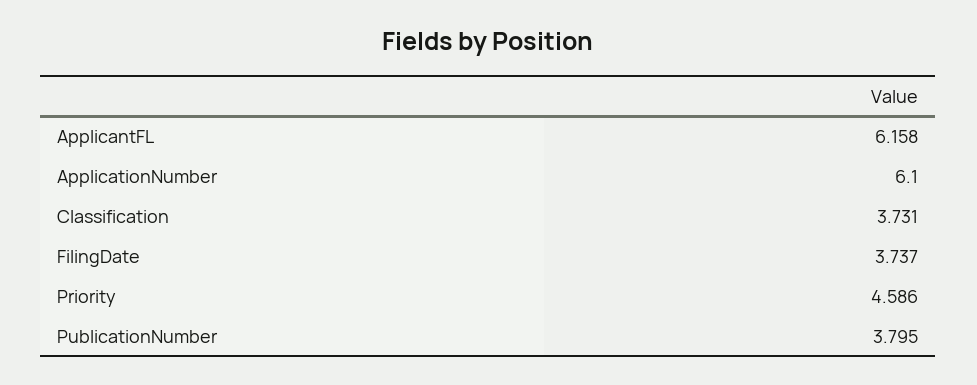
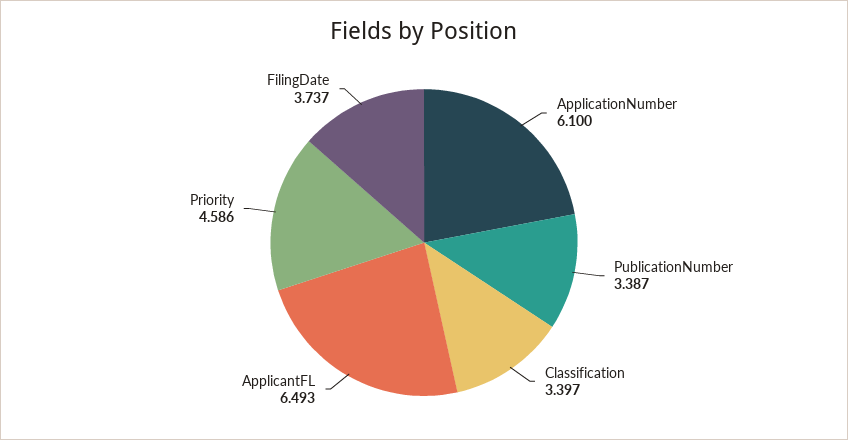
  {
-   "ApplicantFL": 6.158,
+   "ApplicantFL": 6.493,
    "ApplicationNumber": 6.1,
-   "Classification": 3.731,
+   "Classification": 3.397,
    "FilingDate": 3.737,
    "Priority": 4.586,
-   "PublicationNumber": 3.795
+   "PublicationNumber": 3.387
  }

